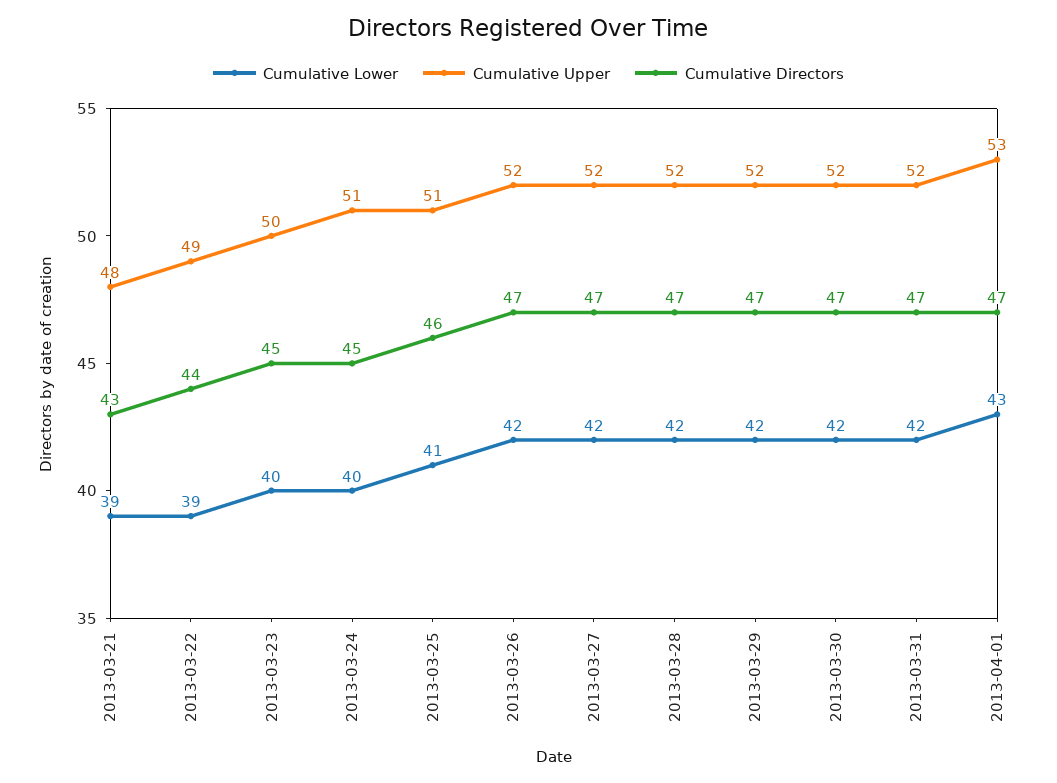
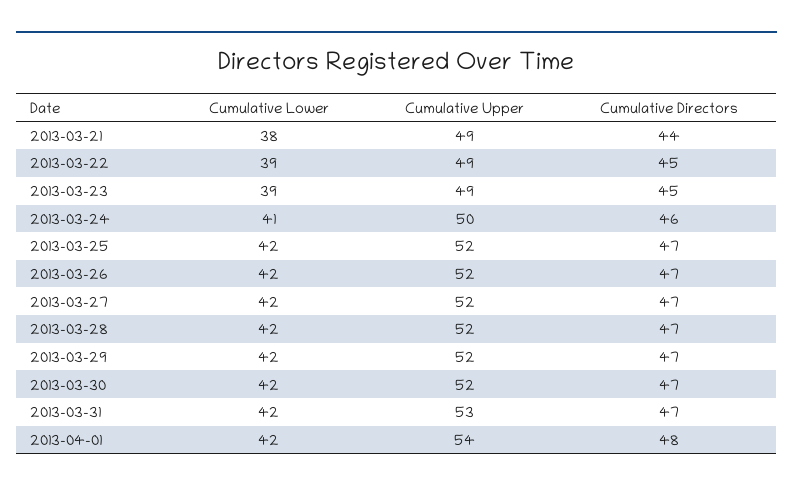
  {
    "Cumulative Lower": {
-     "2013-03-21": 39,
+     "2013-03-21": 38,
      "2013-03-22": 39,
-     "2013-03-23": 40,
+     "2013-03-23": 39,
-     "2013-03-24": 40,
+     "2013-03-24": 41,
-     "2013-03-25": 41,
+     "2013-03-25": 42,
      "2013-03-26": 42,
      "2013-03-27": 42,
      "2013-03-28": 42,
      "2013-03-29": 42,
      "2013-03-30": 42,
      "2013-03-31": 42,
-     "2013-04-01": 43
+     "2013-04-01": 42
    },
    "Cumulative Upper": {
-     "2013-03-21": 48,
+     "2013-03-21": 49,
      "2013-03-22": 49,
-     "2013-03-23": 50,
+     "2013-03-23": 49,
-     "2013-03-24": 51,
+     "2013-03-24": 50,
-     "2013-03-25": 51,
+     "2013-03-25": 52,
      "2013-03-26": 52,
      "2013-03-27": 52,
      "2013-03-28": 52,
      "2013-03-29": 52,
      "2013-03-30": 52,
-     "2013-03-31": 52,
+     "2013-03-31": 53,
-     "2013-04-01": 53
+     "2013-04-01": 54
    },
    "Cumulative Directors": {
-     "2013-03-21": 43,
+     "2013-03-21": 44,
-     "2013-03-22": 44,
+     "2013-03-22": 45,
      "2013-03-23": 45,
-     "2013-03-24": 45,
+     "2013-03-24": 46,
-     "2013-03-25": 46,
+     "2013-03-25": 47,
      "2013-03-26": 47,
      "2013-03-27": 47,
      "2013-03-28": 47,
      "2013-03-29": 47,
      "2013-03-30": 47,
      "2013-03-31": 47,
-     "2013-04-01": 47
+     "2013-04-01": 48
    }
  }

